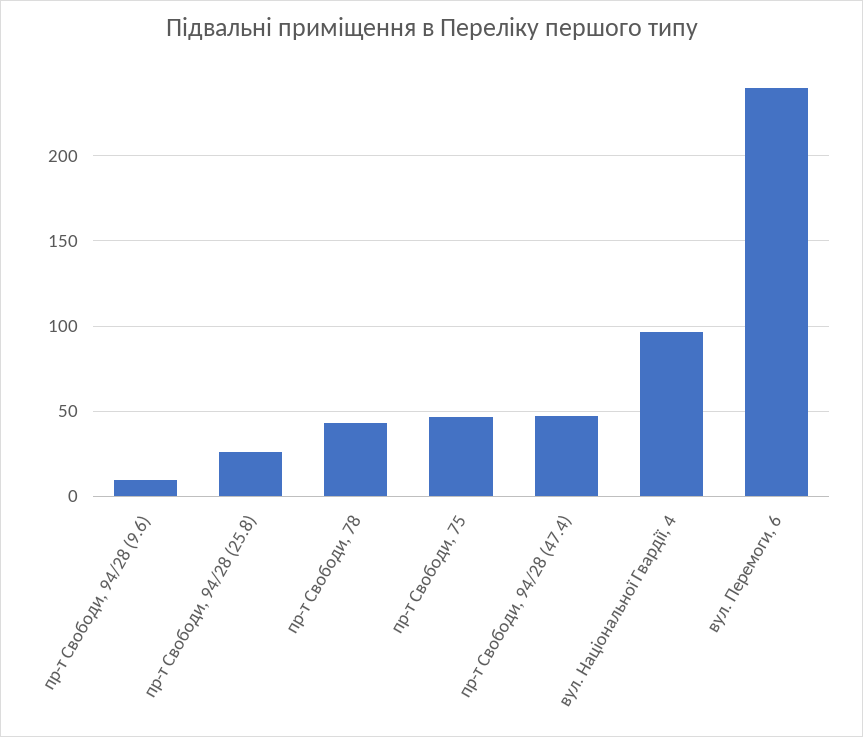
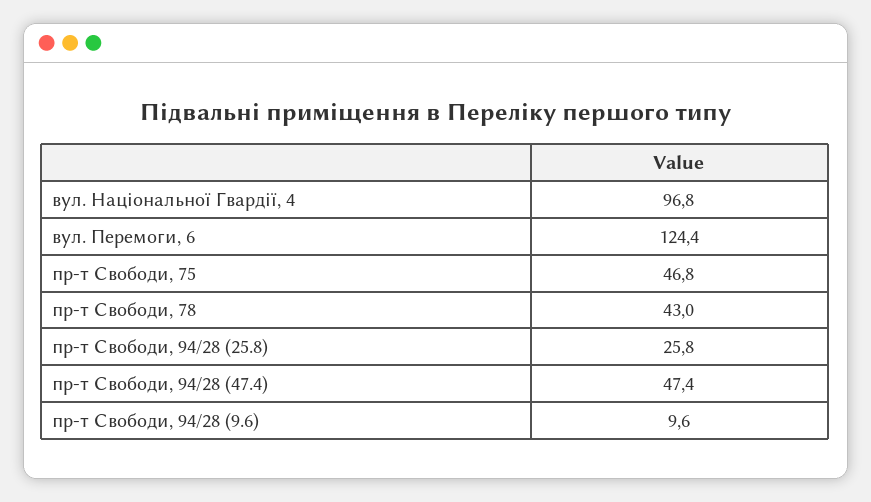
  {
    "пр-т Свободи, 94/28 (9.6)": 9.6,
    "пр-т Свободи, 94/28 (25.8)": 25.8,
    "пр-т Свободи, 78": 43,
    "пр-т Свободи, 75": 46.8,
    "пр-т Свободи, 94/28 (47.4)": 47.4,
    "вул. Національної Гвардії, 4": 96.8,
-   "вул. Перемоги, 6": 240
+   "вул. Перемоги, 6": 124.4
  }

